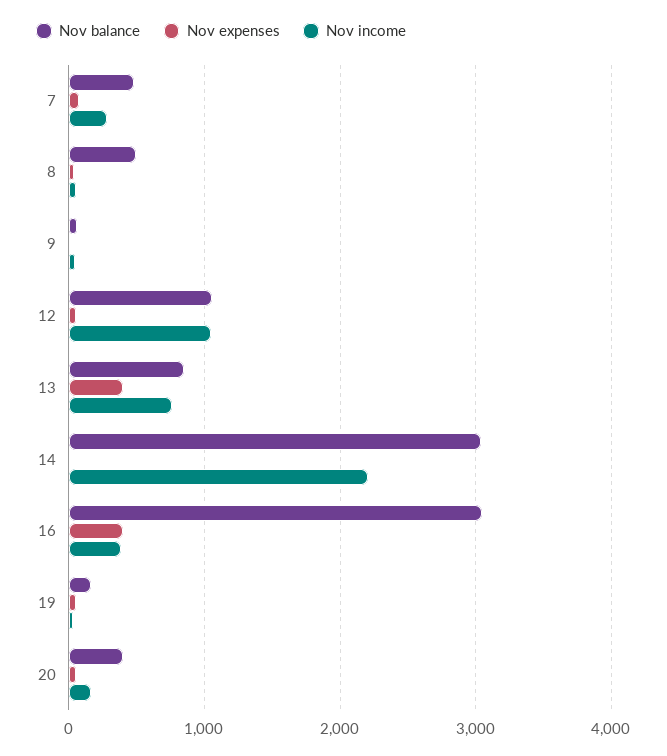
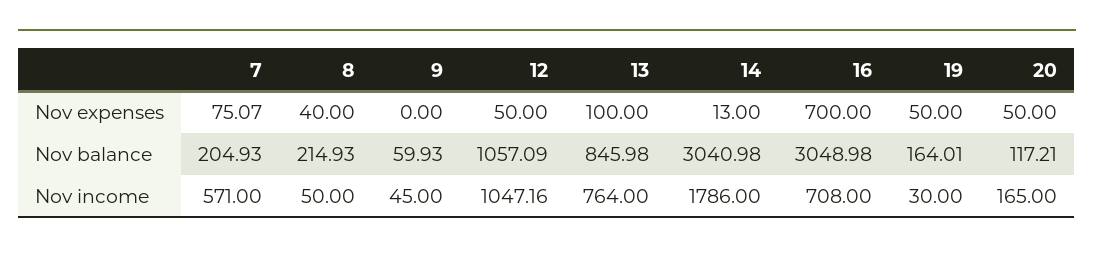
  {
    "Nov balance": {
-     "7": 500,
+     "7": 204.93,
-     "8": 500,
+     "8": 214.93,
      "9": 59.93,
      "12": 1057.09,
      "13": 845.98,
      "14": 3040.98,
      "16": 3048.98,
      "19": 164.01,
-     "20": 400
+     "20": 117.21
    },
    "Nov expenses": {
      "7": 75.07,
      "8": 40,
      "9": 0,
      "12": 50,
-     "13": 400,
+     "13": 100,
      "14": 13,
-     "16": 400,
+     "16": 700,
      "19": 50,
      "20": 50
    },
    "Nov income": {
-     "7": 300,
+     "7": 571,
      "8": 50,
      "9": 45,
      "12": 1047.16,
      "13": 764,
-     "14": 2200,
+     "14": 1786,
-     "16": 400,
+     "16": 708,
      "19": 30,
      "20": 165
    }
  }

